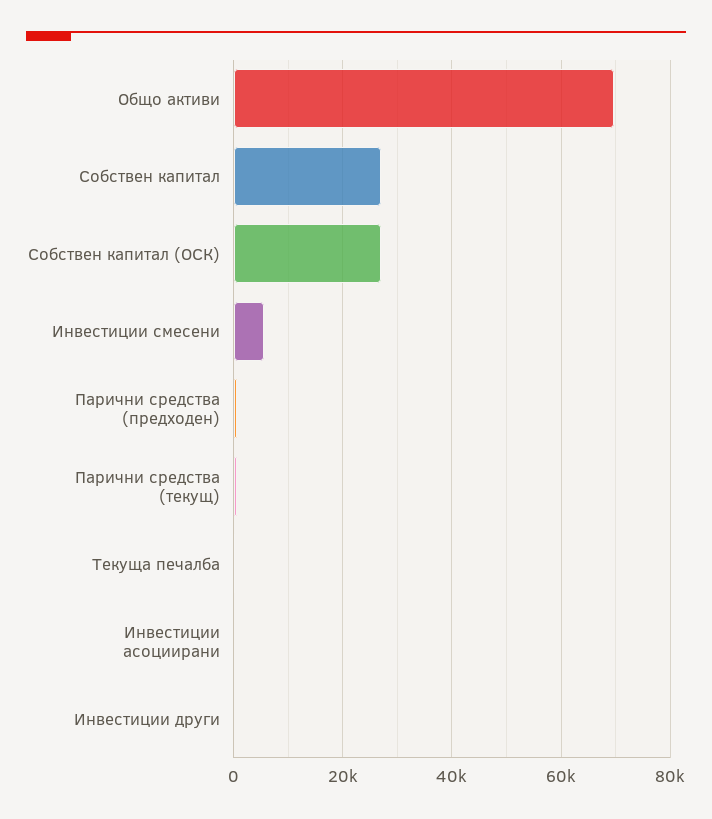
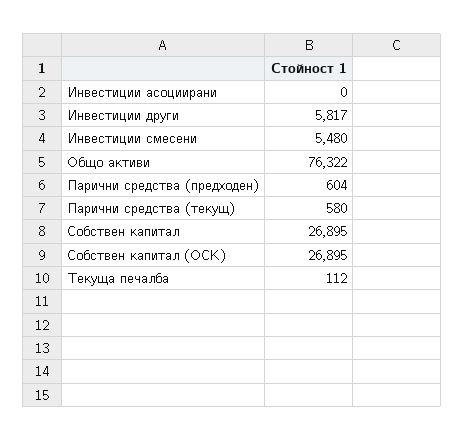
  {
-   "Общо активи": 70000,
+   "Общо активи": 76322,
    "Собствен капитал": 26895,
    "Собствен капитал (ОСК)": 26895,
    "Инвестиции смесени": 5480,
    "Парични средства (предходен)": 604,
    "Парични средства (текущ)": 580,
    "Текуща печалба": 112,
    "Инвестиции асоциирани": 0,
-   "Инвестиции други": 0
+   "Инвестиции други": 5817
  }

